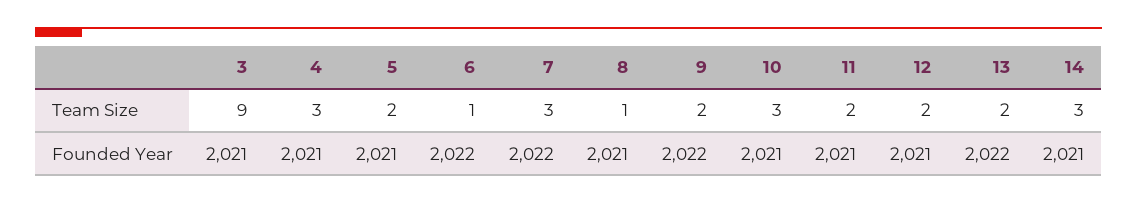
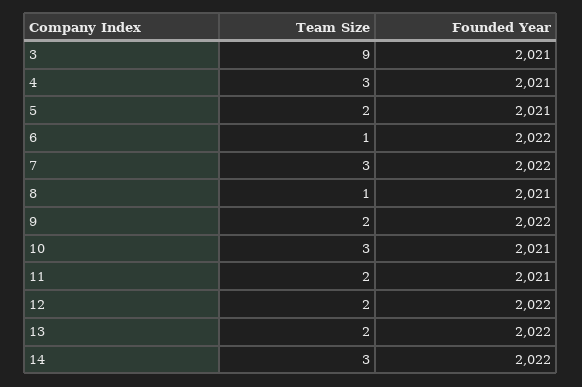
  {
    "3": {
      "Team Size": 9,
      "Founded Year": 2021
    },
    "4": {
      "Team Size": 3,
      "Founded Year": 2021
    },
    "5": {
      "Team Size": 2,
      "Founded Year": 2021
    },
    "6": {
      "Team Size": 1,
      "Founded Year": 2022
    },
    "7": {
      "Team Size": 3,
      "Founded Year": 2022
    },
    "8": {
      "Team Size": 1,
      "Founded Year": 2021
    },
    "9": {
      "Team Size": 2,
      "Founded Year": 2022
    },
    "10": {
      "Team Size": 3,
      "Founded Year": 2021
    },
    "11": {
      "Team Size": 2,
      "Founded Year": 2021
    },
    "12": {
      "Team Size": 2,
-     "Founded Year": 2021
+     "Founded Year": 2022
    },
    "13": {
      "Team Size": 2,
      "Founded Year": 2022
    },
    "14": {
      "Team Size": 3,
-     "Founded Year": 2021
+     "Founded Year": 2022
    }
  }

